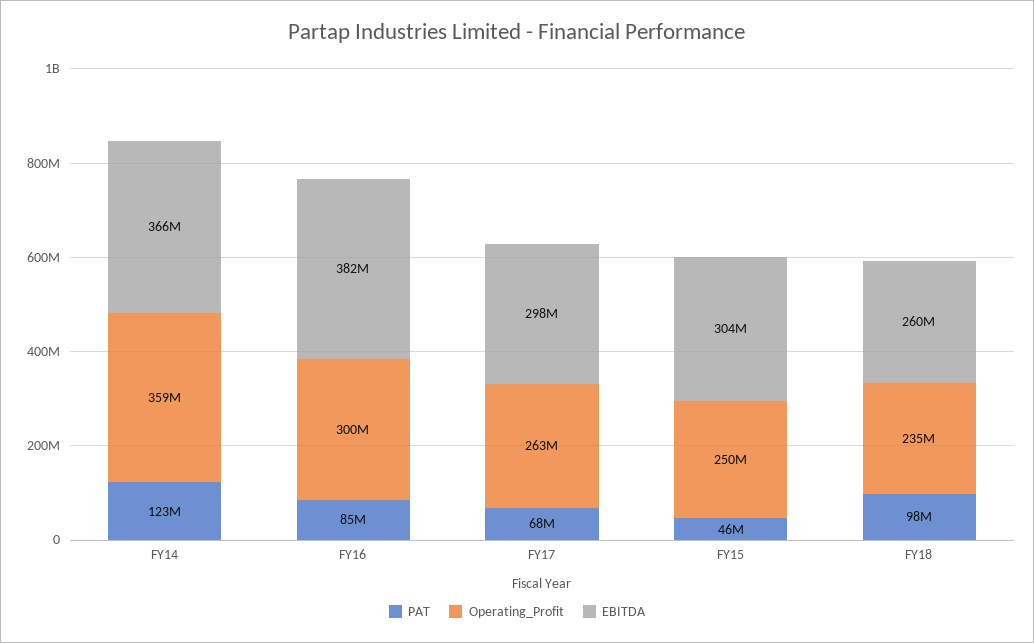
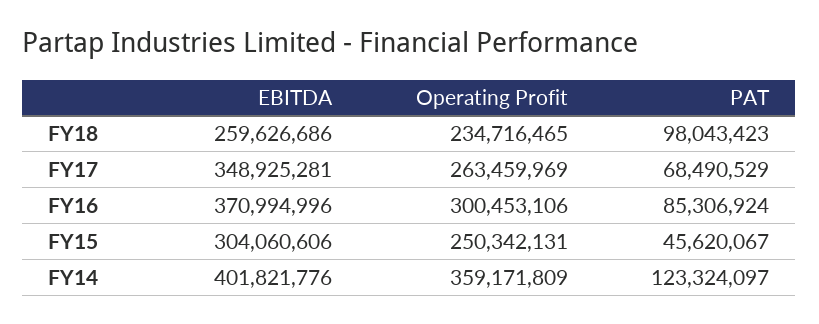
  {
    "PAT": {
      "FY14": 123324097,
      "FY16": 85306924,
      "FY17": 68490529,
      "FY15": 45620067,
      "FY18": 98043423
    },
    "Operating_Profit": {
      "FY14": 359171809,
      "FY16": 300453106,
      "FY17": 263459969,
      "FY15": 250342131,
      "FY18": 234716465
    },
    "EBITDA": {
-     "FY14": 366000000,
+     "FY14": 401821776,
-     "FY16": 382000000,
+     "FY16": 370994996,
-     "FY17": 298000000,
+     "FY17": 348925281,
      "FY15": 304060606,
      "FY18": 259626686
    }
  }

